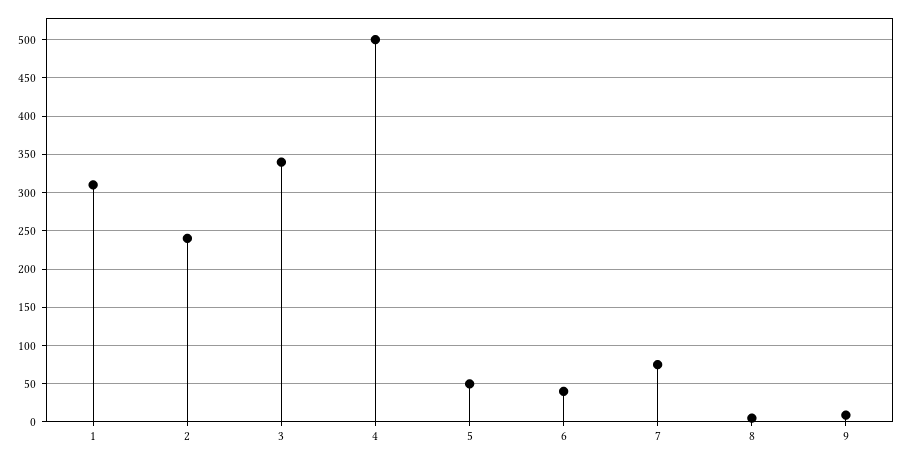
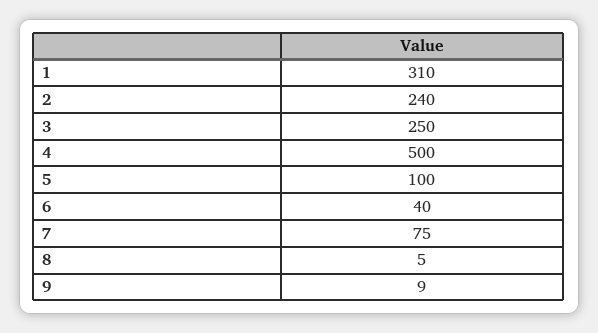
  {
    "1": 310,
    "2": 240,
-   "3": 340,
+   "3": 250,
    "4": 500,
-   "5": 50,
+   "5": 100,
    "6": 40,
    "7": 75,
    "8": 5,
    "9": 9
  }

